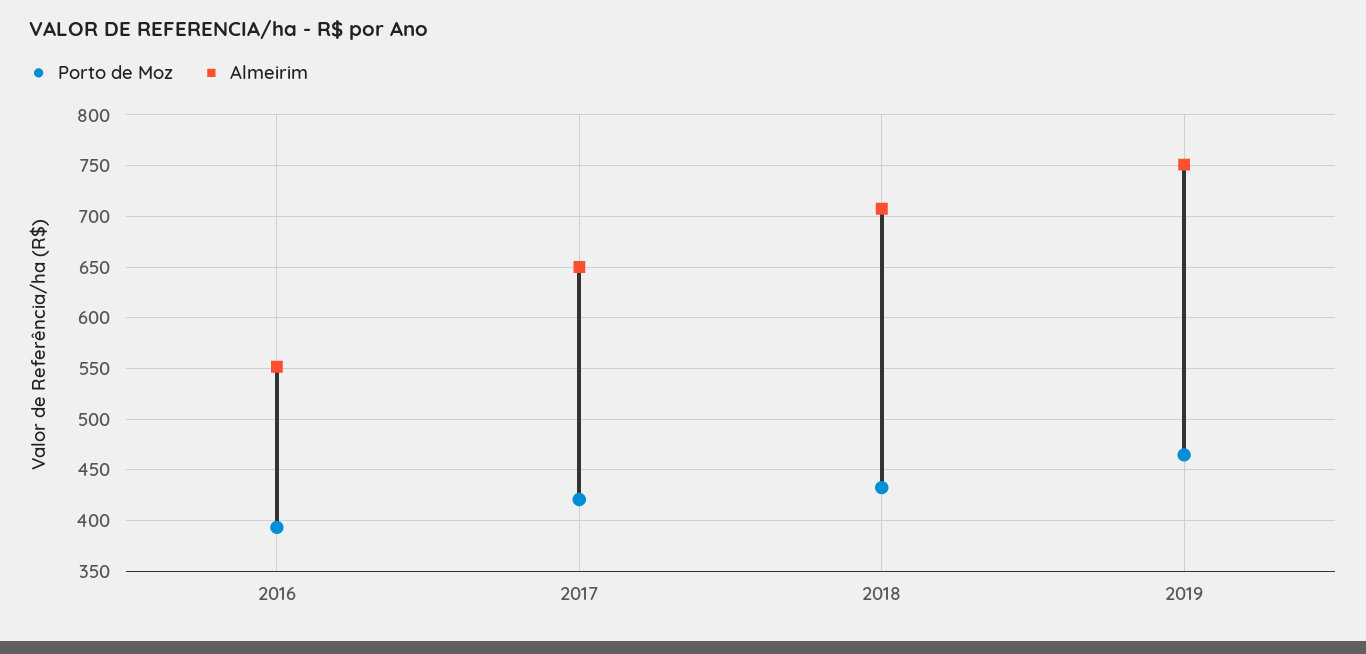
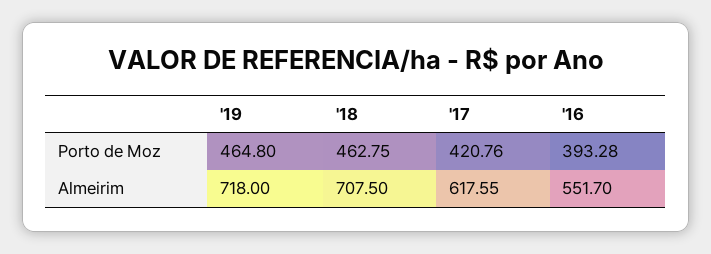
  {
    "Porto de Moz": {
      "2016": 393.28,
      "2017": 420.76,
-     "2018": 430,
+     "2018": 462.75,
      "2019": 464.8
    },
    "Almeirim": {
      "2016": 551.7,
-     "2017": 650,
+     "2017": 617.55,
      "2018": 707.5,
-     "2019": 750
+     "2019": 718
    }
  }

